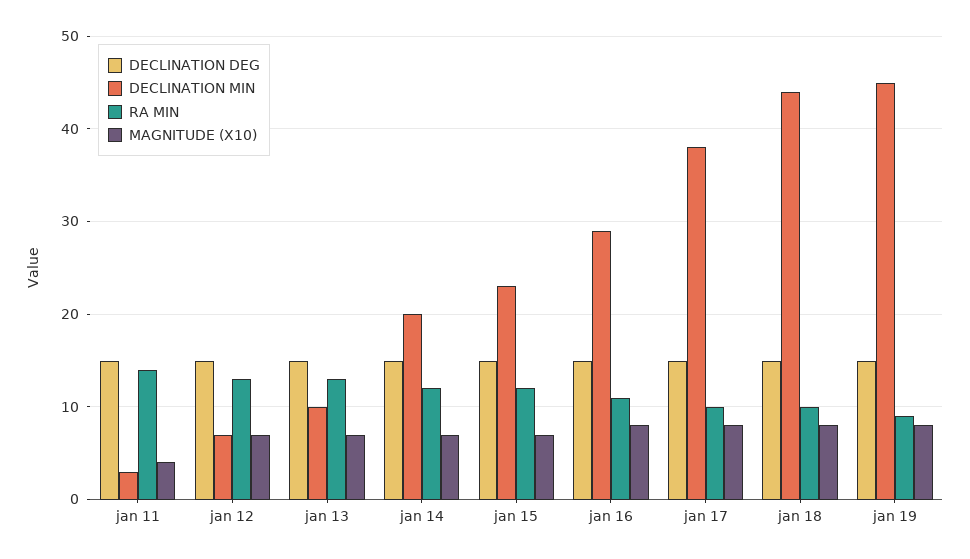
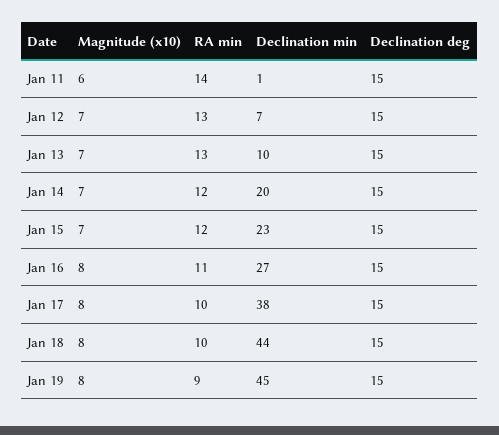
  {
    "DECLINATION DEG": {
      "jan 11": 15,
      "jan 12": 15,
      "jan 13": 15,
      "jan 14": 15,
      "jan 15": 15,
      "jan 16": 15,
      "jan 17": 15,
      "jan 18": 15,
      "jan 19": 15
    },
    "DECLINATION MIN": {
-     "jan 11": 3,
+     "jan 11": 1,
      "jan 12": 7,
      "jan 13": 10,
      "jan 14": 20,
      "jan 15": 23,
-     "jan 16": 29,
+     "jan 16": 27,
      "jan 17": 38,
      "jan 18": 44,
      "jan 19": 45
    },
    "RA MIN": {
      "jan 11": 14,
      "jan 12": 13,
      "jan 13": 13,
      "jan 14": 12,
      "jan 15": 12,
      "jan 16": 11,
      "jan 17": 10,
      "jan 18": 10,
      "jan 19": 9
    },
    "MAGNITUDE (X10)": {
-     "jan 11": 4,
+     "jan 11": 6,
      "jan 12": 7,
      "jan 13": 7,
      "jan 14": 7,
      "jan 15": 7,
      "jan 16": 8,
      "jan 17": 8,
      "jan 18": 8,
      "jan 19": 8
    }
  }

